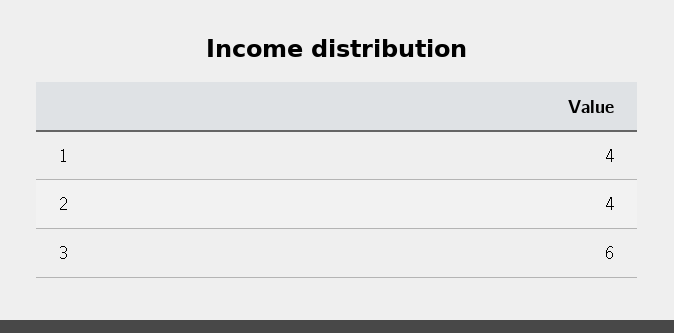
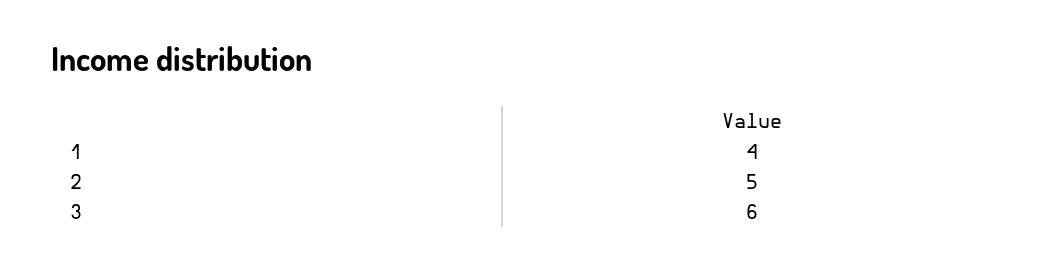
  {
    "1": 4,
-   "2": 4,
+   "2": 5,
    "3": 6
  }

